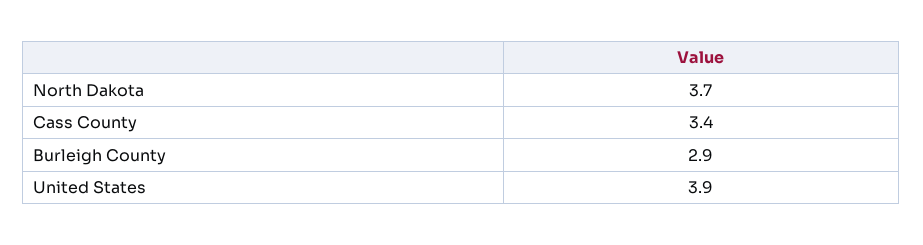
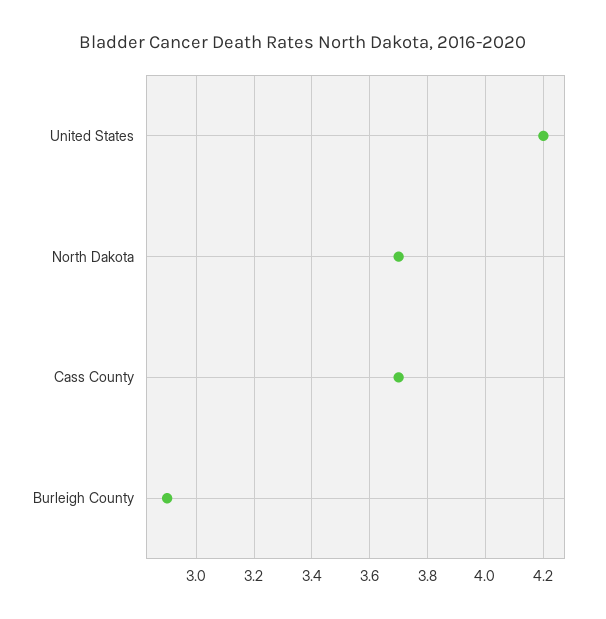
  {
    "North Dakota": 3.7,
-   "Cass County": 3.4,
+   "Cass County": 3.7,
    "Burleigh County": 2.9,
-   "United States": 3.9
+   "United States": 4.2
  }

